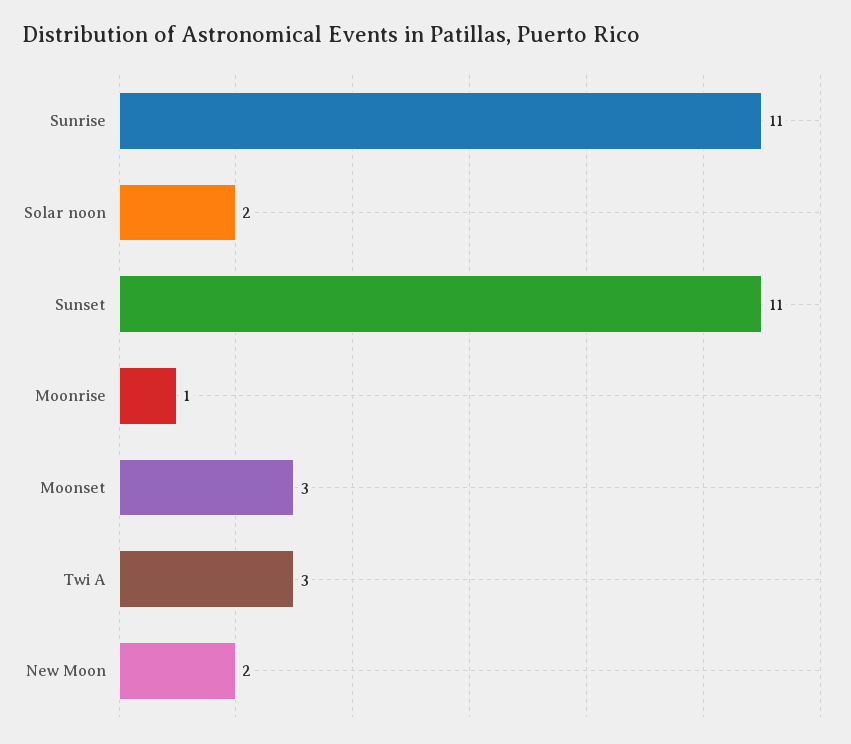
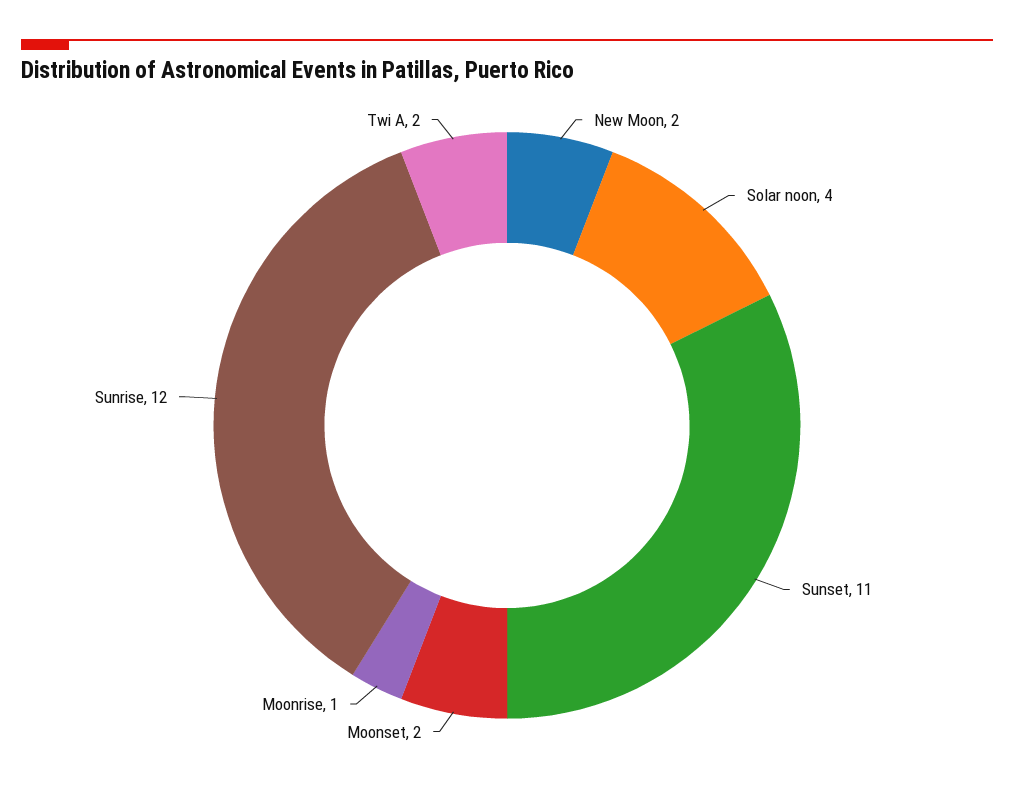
  {
-   "Sunrise": 11,
+   "Sunrise": 12,
-   "Solar noon": 2,
+   "Solar noon": 4,
    "Sunset": 11,
    "Moonrise": 1,
-   "Moonset": 3,
+   "Moonset": 2,
-   "Twi A": 3,
+   "Twi A": 2,
    "New Moon": 2
  }

